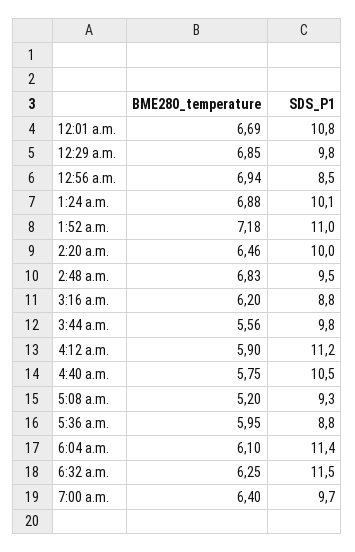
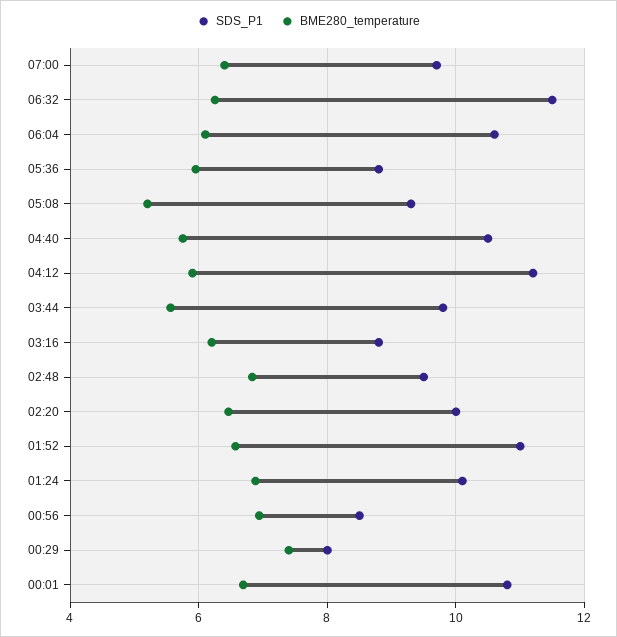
  {
    "BME280_temperature": {
      "12:01 a.m.": 6.69,
-     "12:29 a.m.": 6.85,
+     "12:29 a.m.": 7.4,
      "12:56 a.m.": 6.94,
      "1:24 a.m.": 6.88,
-     "1:52 a.m.": 7.18,
+     "1:52 a.m.": 6.6,
      "2:20 a.m.": 6.46,
      "2:48 a.m.": 6.83,
      "3:16 a.m.": 6.2,
      "3:44 a.m.": 5.56,
      "4:12 a.m.": 5.9,
      "4:40 a.m.": 5.75,
      "5:08 a.m.": 5.2,
      "5:36 a.m.": 5.95,
      "6:04 a.m.": 6.1,
      "6:32 a.m.": 6.25,
      "7:00 a.m.": 6.4
    },
    "SDS_P1": {
      "12:01 a.m.": 10.8,
-     "12:29 a.m.": 9.8,
+     "12:29 a.m.": 8,
      "12:56 a.m.": 8.5,
      "1:24 a.m.": 10.1,
      "1:52 a.m.": 11,
      "2:20 a.m.": 10,
      "2:48 a.m.": 9.5,
      "3:16 a.m.": 8.8,
      "3:44 a.m.": 9.8,
      "4:12 a.m.": 11.2,
      "4:40 a.m.": 10.5,
      "5:08 a.m.": 9.3,
      "5:36 a.m.": 8.8,
-     "6:04 a.m.": 11.4,
+     "6:04 a.m.": 10.6,
      "6:32 a.m.": 11.5,
      "7:00 a.m.": 9.7
    }
  }

